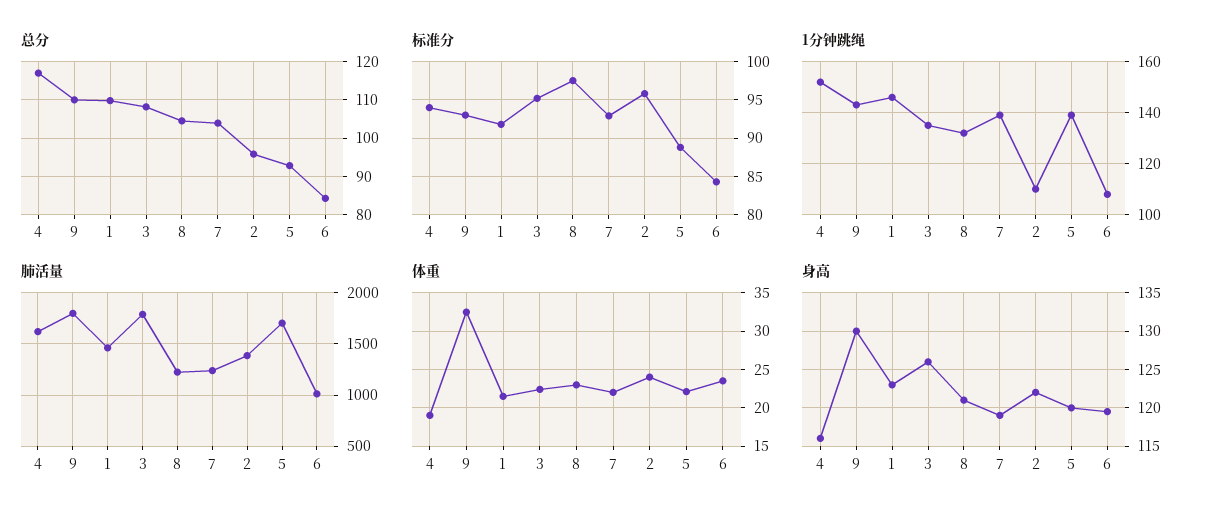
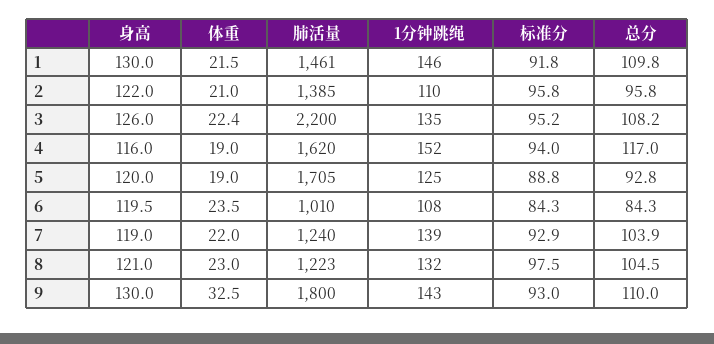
  {
    "总分": {
      "4": 117,
      "9": 110,
      "1": 109.8,
      "3": 108.2,
      "8": 104.5,
      "7": 103.9,
      "2": 95.8,
      "5": 92.8,
      "6": 84.3
    },
    "标准分": {
      "4": 94,
      "9": 93,
      "1": 91.8,
      "3": 95.2,
      "8": 97.5,
      "7": 92.9,
      "2": 95.8,
      "5": 88.8,
      "6": 84.3
    },
    "1分钟跳绳": {
      "4": 152,
      "9": 143,
      "1": 146,
      "3": 135,
      "8": 132,
      "7": 139,
      "2": 110,
-     "5": 140,
+     "5": 125,
      "6": 108
    },
    "肺活量": {
      "4": 1620,
      "9": 1800,
      "1": 1461,
-     "3": 1800,
+     "3": 2200,
      "8": 1223,
      "7": 1240,
      "2": 1385,
      "5": 1705,
      "6": 1010
    },
    "体重": {
      "4": 19,
      "9": 32.5,
      "1": 21.5,
      "3": 22.4,
      "8": 23,
      "7": 22,
-     "2": 24,
+     "2": 21,
-     "5": 22,
+     "5": 19,
      "6": 23.5
    },
    "身高": {
      "4": 116,
      "9": 130,
-     "1": 123,
+     "1": 130,
      "3": 126,
      "8": 121,
      "7": 119,
      "2": 122,
      "5": 120,
      "6": 119.5
    }
  }

